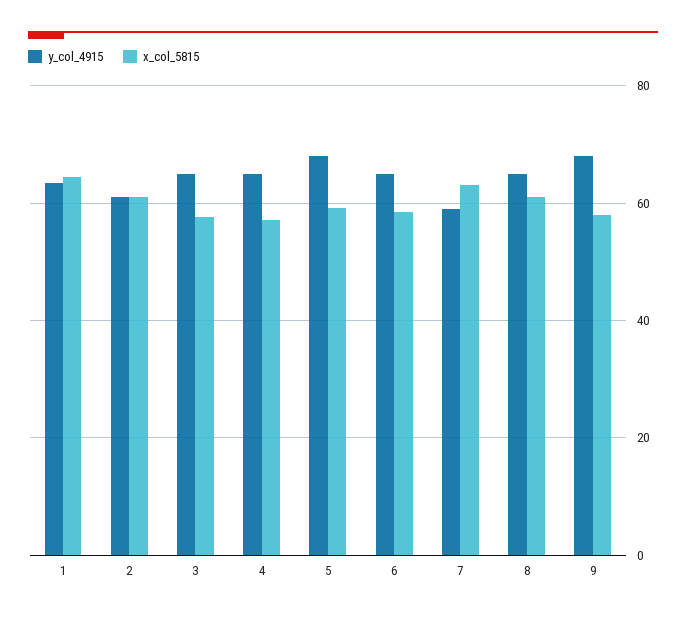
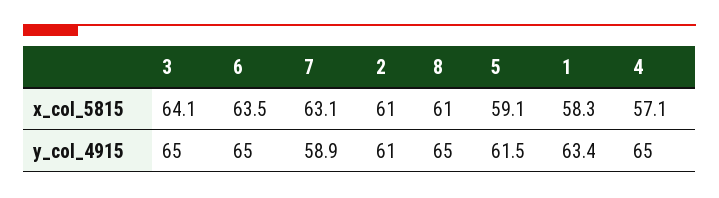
  {
    "y_col_4915": {
      "1": 63.4,
      "2": 61,
      "3": 65,
      "4": 65,
-     "5": 68,
+     "5": 61.5,
      "6": 65,
      "7": 58.9,
-     "8": 65,
+     "8": 65
-     "9": 68
    },
    "x_col_5815": {
-     "1": 64,
+     "1": 58.3,
      "2": 61,
-     "3": 58,
+     "3": 64.1,
      "4": 57.1,
      "5": 59.1,
-     "6": 58,
+     "6": 63.5,
      "7": 63.1,
-     "8": 61,
+     "8": 61
-     "9": 58
    }
  }

